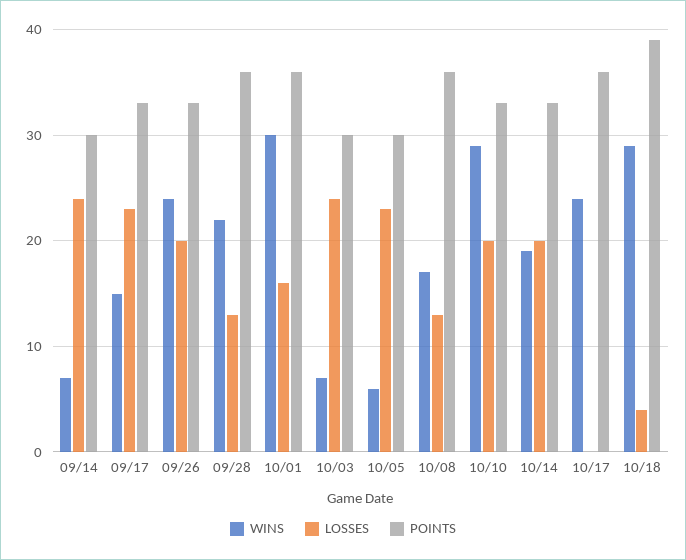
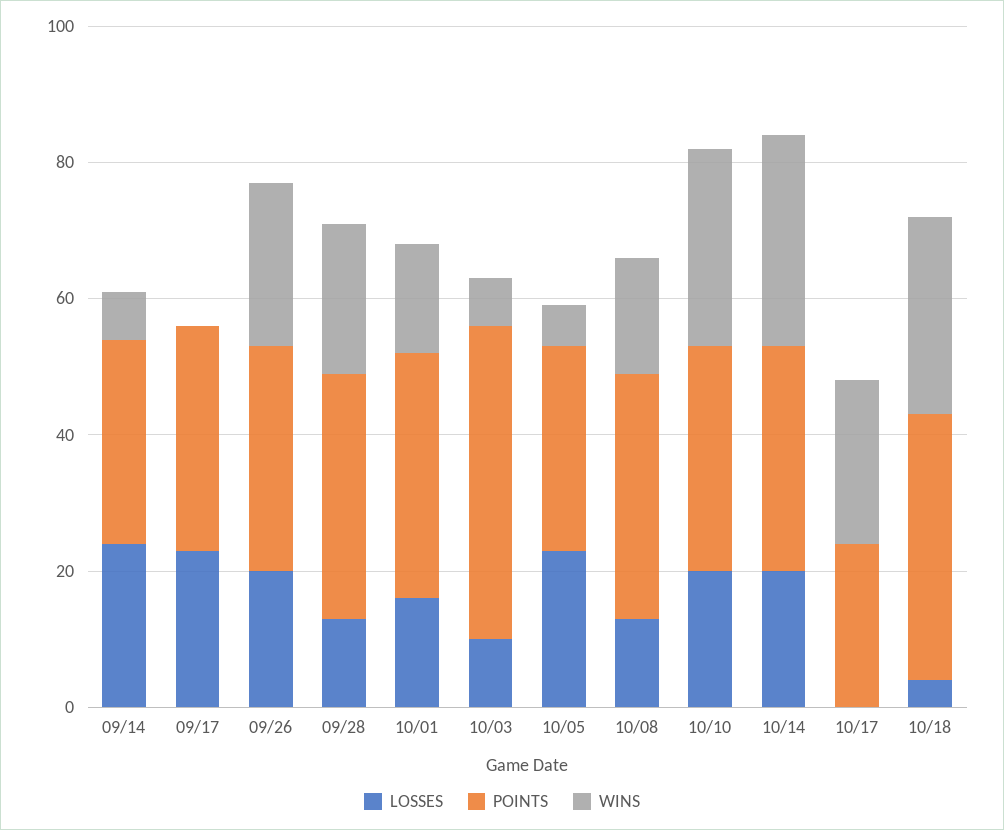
  {
    "WINS": {
      "09/14": 7,
-     "09/17": 15,
+     "09/17": 0,
      "09/26": 24,
      "09/28": 22,
-     "10/01": 30,
+     "10/01": 15,
      "10/03": 7,
      "10/05": 6,
      "10/08": 17,
      "10/10": 29,
-     "10/14": 19,
+     "10/14": 30,
      "10/17": 24,
      "10/18": 29
    },
    "LOSSES": {
      "09/14": 24,
      "09/17": 23,
      "09/26": 20,
      "09/28": 13,
      "10/01": 16,
-     "10/03": 24,
+     "10/03": 10,
      "10/05": 23,
      "10/08": 13,
      "10/10": 20,
      "10/14": 20,
      "10/17": 0,
      "10/18": 4
    },
    "POINTS": {
      "09/14": 30,
      "09/17": 33,
      "09/26": 33,
      "09/28": 36,
      "10/01": 36,
-     "10/03": 30,
+     "10/03": 45,
      "10/05": 30,
      "10/08": 36,
      "10/10": 33,
      "10/14": 33,
-     "10/17": 36,
+     "10/17": 25,
      "10/18": 39
    }
  }

